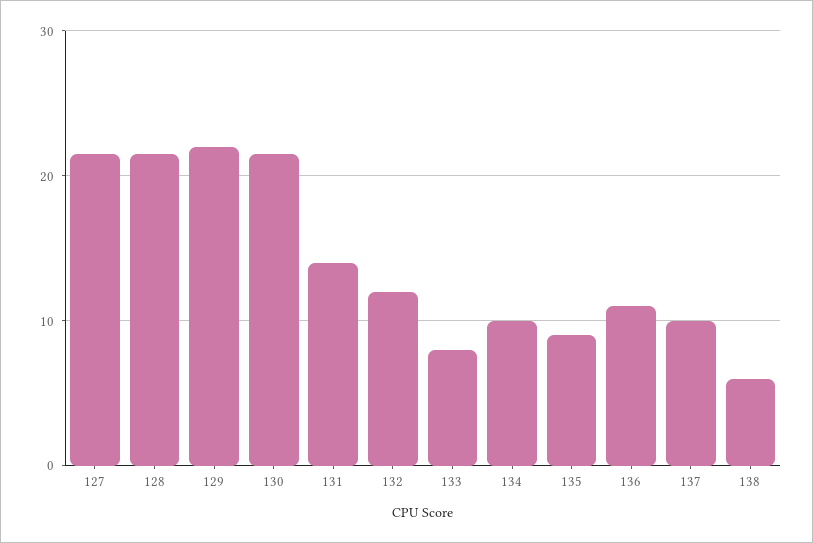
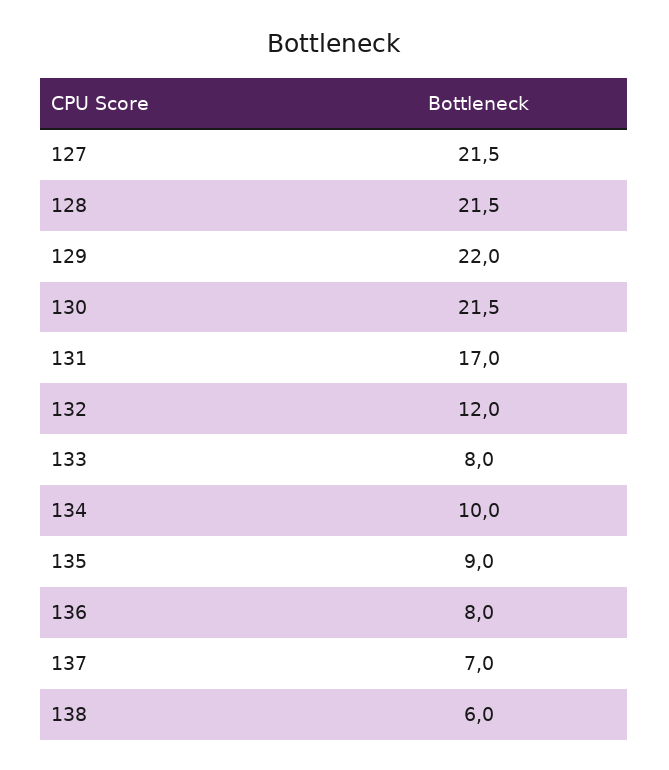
  {
    "127": 21.5,
    "128": 21.5,
    "129": 22,
    "130": 21.5,
-   "131": 14,
+   "131": 17,
    "132": 12,
    "133": 8,
    "134": 10,
    "135": 9,
-   "136": 11,
+   "136": 8,
-   "137": 10,
+   "137": 7,
    "138": 6
  }

